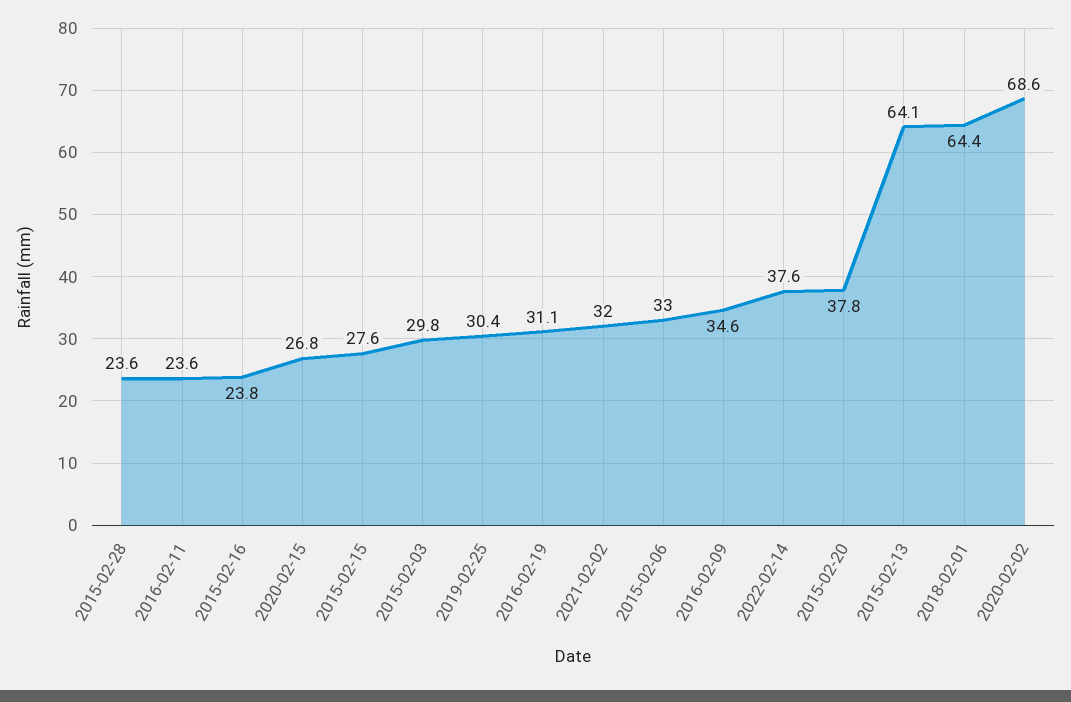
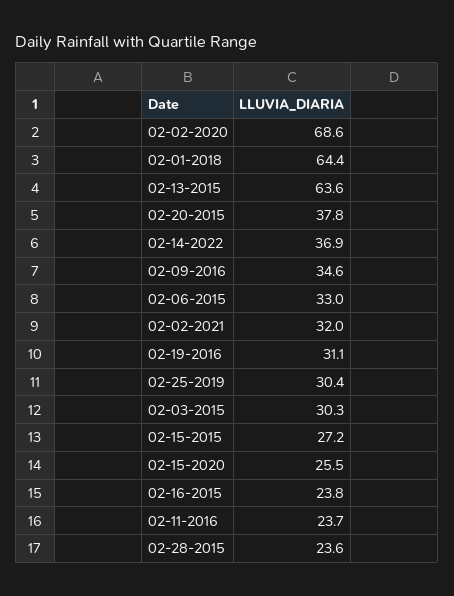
  {
    "2015-02-28": 23.6,
-   "2016-02-11": 23.6,
+   "2016-02-11": 23.7,
    "2015-02-16": 23.8,
-   "2020-02-15": 26.8,
+   "2020-02-15": 25.5,
-   "2015-02-15": 27.6,
+   "2015-02-15": 27.2,
-   "2015-02-03": 29.8,
+   "2015-02-03": 30.3,
    "2019-02-25": 30.4,
    "2016-02-19": 31.1,
    "2021-02-02": 32,
    "2015-02-06": 33,
    "2016-02-09": 34.6,
-   "2022-02-14": 37.6,
+   "2022-02-14": 36.9,
    "2015-02-20": 37.8,
-   "2015-02-13": 64.1,
+   "2015-02-13": 63.6,
    "2018-02-01": 64.4,
    "2020-02-02": 68.6
  }

